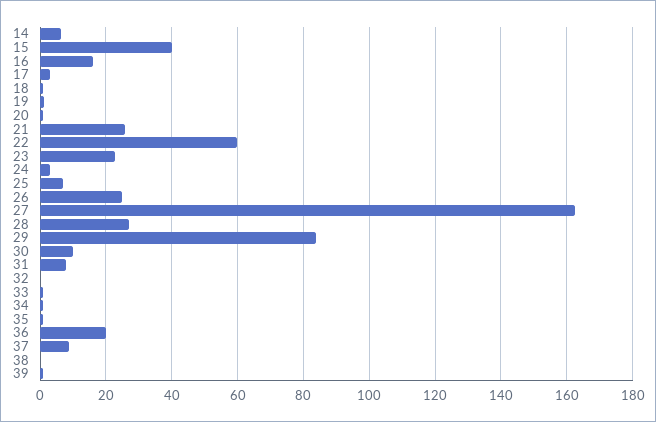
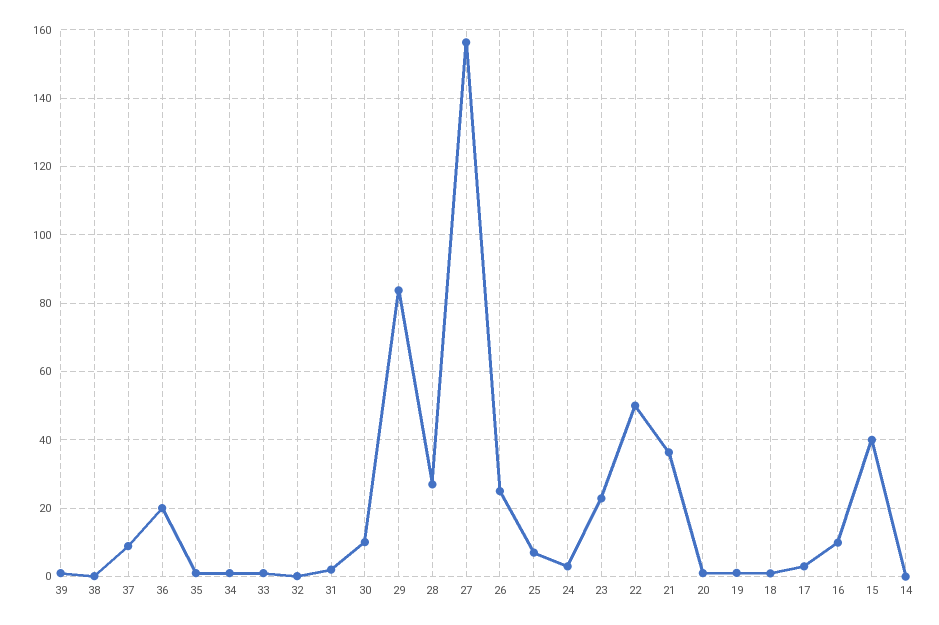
  {
-   "14": 6,
+   "14": 0,
    "15": 40,
-   "16": 16,
+   "16": 10,
    "17": 4,
    "18": 0,
    "19": 2,
    "20": 2,
-   "21": 26,
+   "21": 36,
-   "22": 60,
+   "22": 50,
    "23": 22,
    "24": 4,
    "25": 8,
    "26": 26,
-   "27": 162,
+   "27": 156,
    "28": 28,
    "29": 84,
    "30": 10,
-   "31": 8,
+   "31": 2,
    "32": 0,
    "33": 2,
    "34": 2,
    "35": 2,
    "36": 20,
    "37": 8,
    "38": 0,
    "39": 2
  }

